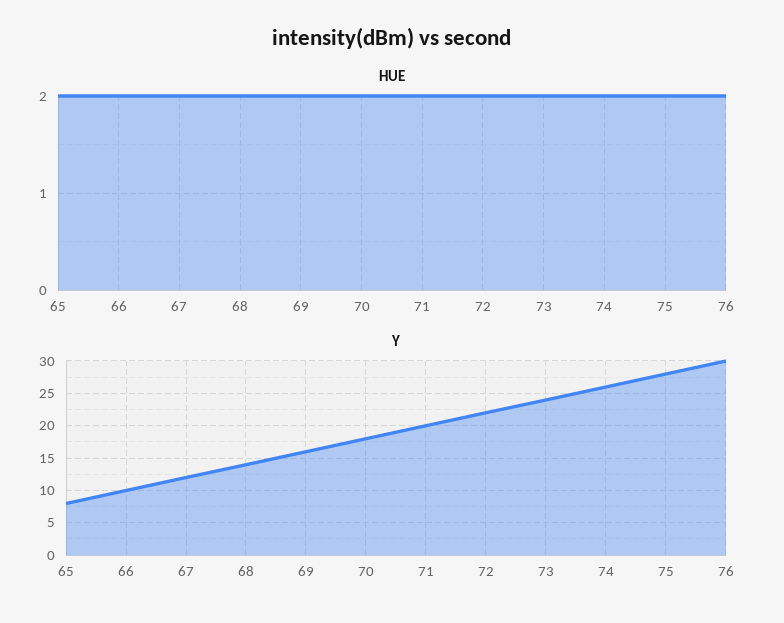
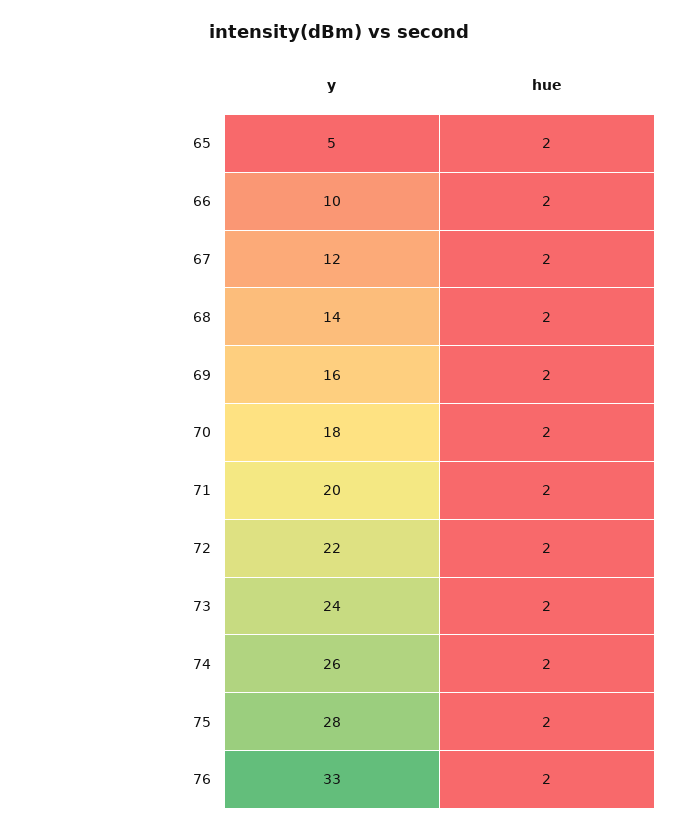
  {
    "HUE": {
      "65": 2,
      "66": 2,
      "67": 2,
      "68": 2,
      "69": 2,
      "70": 2,
      "71": 2,
      "72": 2,
      "73": 2,
      "74": 2,
      "75": 2,
      "76": 2
    },
    "Y": {
-     "65": 8,
+     "65": 5,
      "66": 10,
      "67": 12,
      "68": 14,
      "69": 16,
      "70": 18,
      "71": 20,
      "72": 22,
      "73": 24,
      "74": 26,
      "75": 28,
-     "76": 30
+     "76": 33
    }
  }

